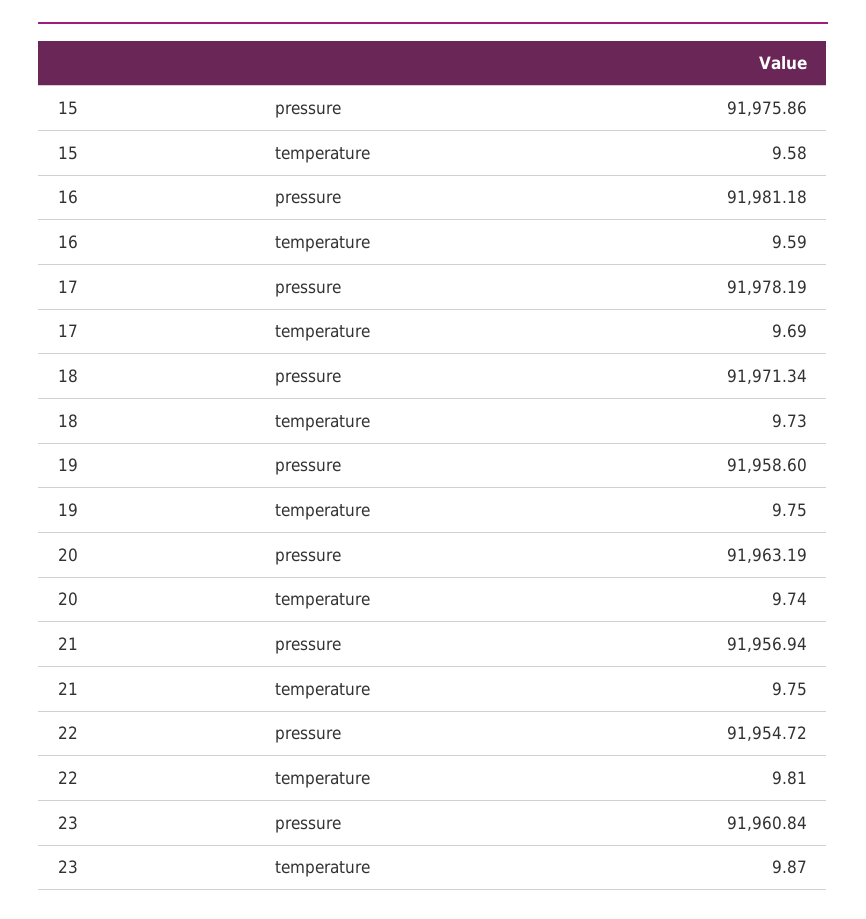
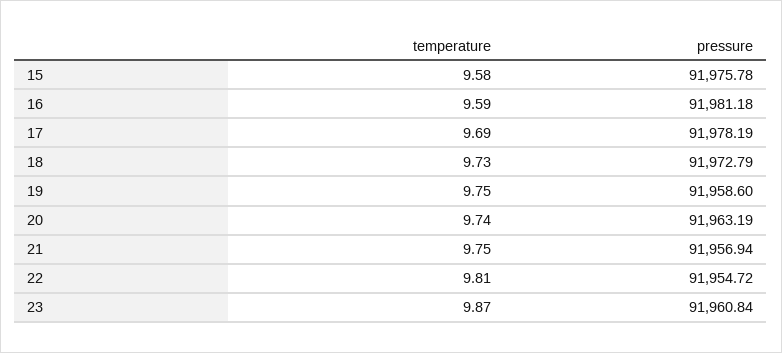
  {
    "15": {
-     "pressure": 91975.86,
+     "pressure": 91975.78,
      "temperature": 9.58
    },
    "16": {
      "pressure": 91981.18,
      "temperature": 9.59
    },
    "17": {
      "pressure": 91978.19,
      "temperature": 9.69
    },
    "18": {
-     "pressure": 91971.34,
+     "pressure": 91972.79,
      "temperature": 9.73
    },
    "19": {
      "pressure": 91958.6,
      "temperature": 9.75
    },
    "20": {
      "pressure": 91963.19,
      "temperature": 9.74
    },
    "21": {
      "pressure": 91956.94,
      "temperature": 9.75
    },
    "22": {
      "pressure": 91954.72,
      "temperature": 9.81
    },
    "23": {
      "pressure": 91960.84,
      "temperature": 9.87
    }
  }

